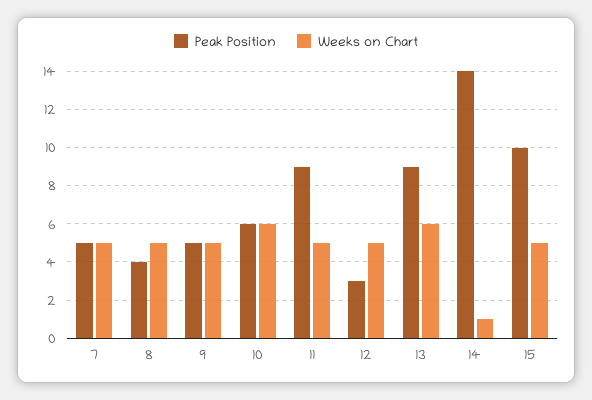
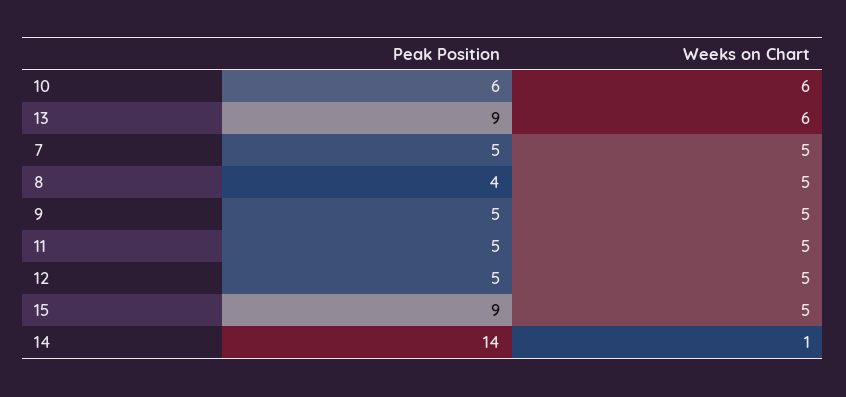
  {
    "Peak Position": {
      "7": 5,
      "8": 4,
      "9": 5,
      "10": 6,
-     "11": 9,
+     "11": 5,
-     "12": 3,
+     "12": 5,
      "13": 9,
      "14": 14,
-     "15": 10
+     "15": 9
    },
    "Weeks on Chart": {
      "7": 5,
      "8": 5,
      "9": 5,
      "10": 6,
      "11": 5,
      "12": 5,
      "13": 6,
      "14": 1,
      "15": 5
    }
  }

